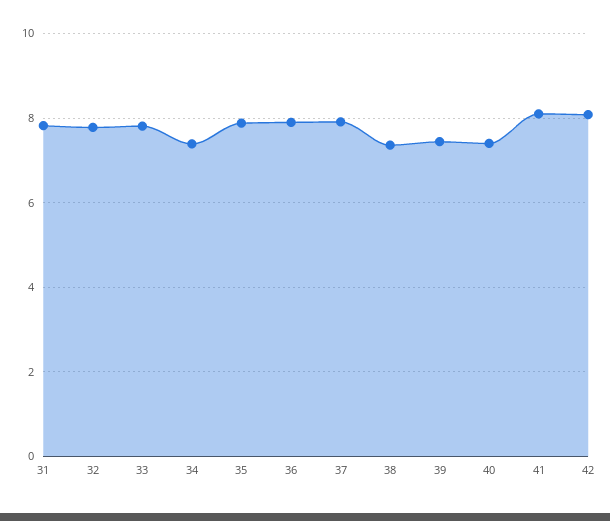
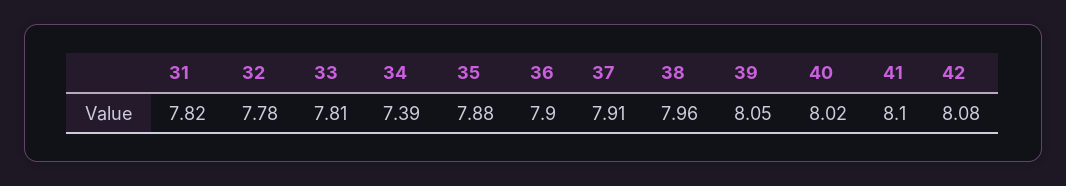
  {
    "31": 7.82,
    "32": 7.78,
    "33": 7.81,
    "34": 7.39,
    "35": 7.88,
    "36": 7.9,
    "37": 7.91,
-   "38": 7.4,
+   "38": 7.96,
-   "39": 7.4,
+   "39": 8.05,
-   "40": 7.4,
+   "40": 8.02,
    "41": 8.1,
    "42": 8.08
  }

